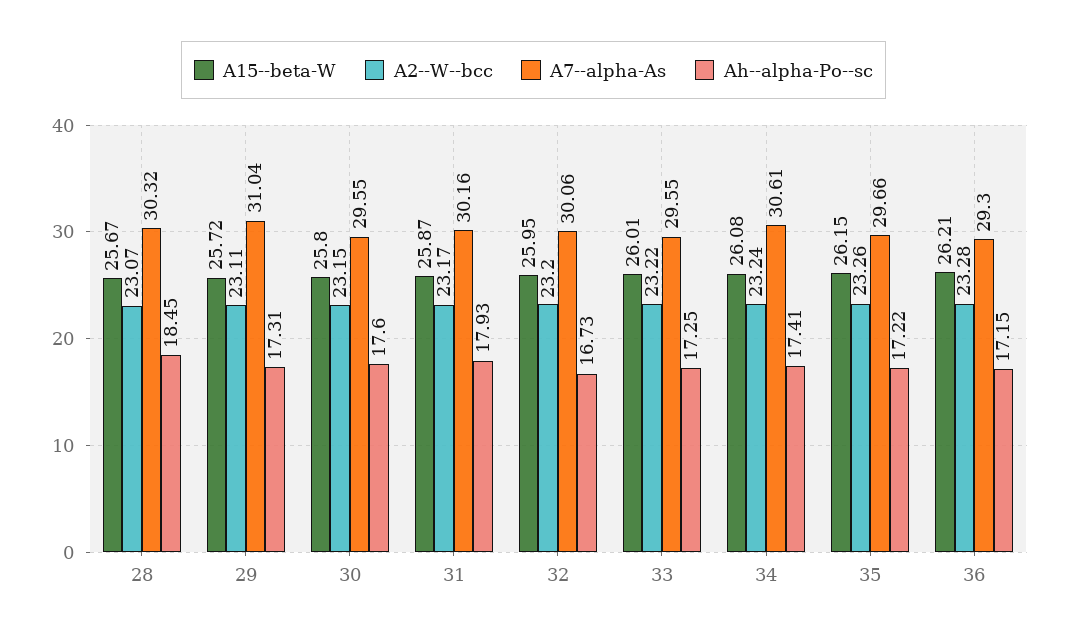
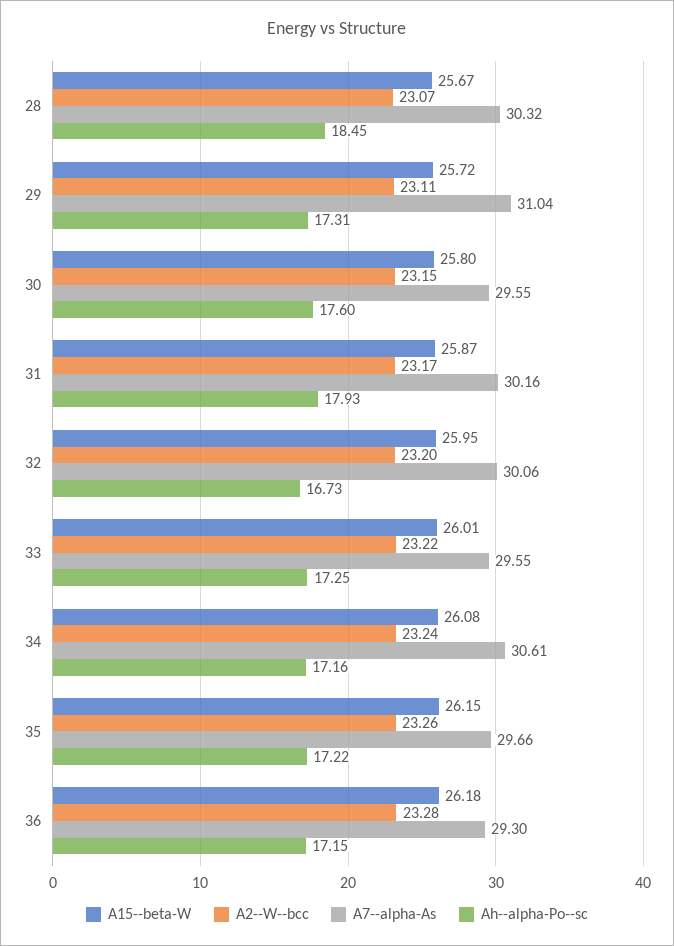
  {
    "A15--beta-W": {
      "28": 25.67,
      "29": 25.72,
      "30": 25.8,
      "31": 25.87,
      "32": 25.95,
      "33": 26.01,
      "34": 26.08,
      "35": 26.15,
-     "36": 26.21
+     "36": 26.18
    },
    "A2--W--bcc": {
      "28": 23.07,
      "29": 23.11,
      "30": 23.15,
      "31": 23.17,
      "32": 23.2,
      "33": 23.22,
      "34": 23.24,
      "35": 23.26,
      "36": 23.28
    },
    "A7--alpha-As": {
      "28": 30.32,
      "29": 31.04,
      "30": 29.55,
      "31": 30.16,
      "32": 30.06,
      "33": 29.55,
      "34": 30.61,
      "35": 29.66,
      "36": 29.3
    },
    "Ah--alpha-Po--sc": {
      "28": 18.45,
      "29": 17.31,
      "30": 17.6,
      "31": 17.93,
      "32": 16.73,
      "33": 17.25,
-     "34": 17.41,
+     "34": 17.16,
      "35": 17.22,
      "36": 17.15
    }
  }

